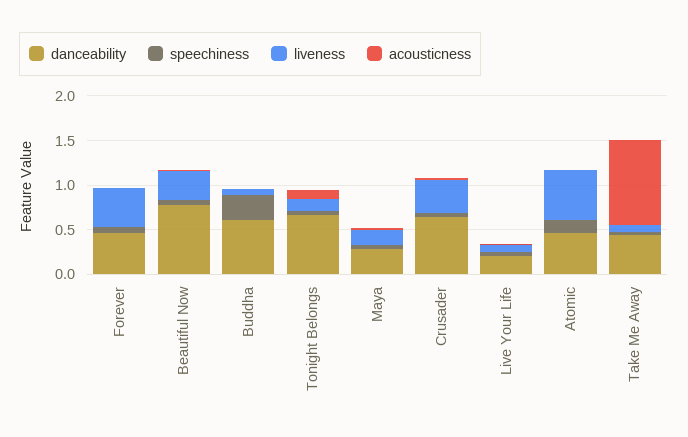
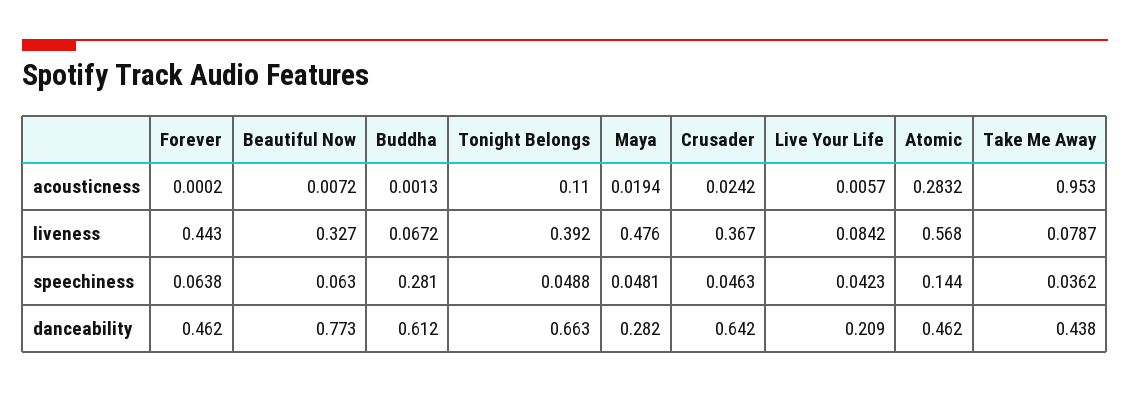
  {
    "danceability": {
      "Forever": 0.462,
      "Beautiful Now": 0.773,
      "Buddha": 0.612,
      "Tonight Belongs": 0.663,
      "Maya": 0.282,
      "Crusader": 0.642,
      "Live Your Life": 0.209,
      "Atomic": 0.462,
      "Take Me Away": 0.438
    },
    "speechiness": {
      "Forever": 0.0638,
      "Beautiful Now": 0.063,
      "Buddha": 0.281,
      "Tonight Belongs": 0.0488,
      "Maya": 0.0481,
      "Crusader": 0.0463,
      "Live Your Life": 0.0423,
      "Atomic": 0.144,
      "Take Me Away": 0.0362
    },
    "liveness": {
      "Forever": 0.443,
      "Beautiful Now": 0.327,
      "Buddha": 0.0672,
-     "Tonight Belongs": 0.1,
+     "Tonight Belongs": 0.392,
-     "Maya": 0.2,
+     "Maya": 0.476,
      "Crusader": 0.367,
      "Live Your Life": 0.0842,
      "Atomic": 0.568,
      "Take Me Away": 0.0787
    },
    "acousticness": {
      "Forever": 0.0002,
      "Beautiful Now": 0.0072,
      "Buddha": 0.0013,
      "Tonight Belongs": 0.11,
      "Maya": 0.0194,
      "Crusader": 0.0242,
      "Live Your Life": 0.0057,
-     "Atomic": 0,
+     "Atomic": 0.2832,
      "Take Me Away": 0.953
    }
  }

